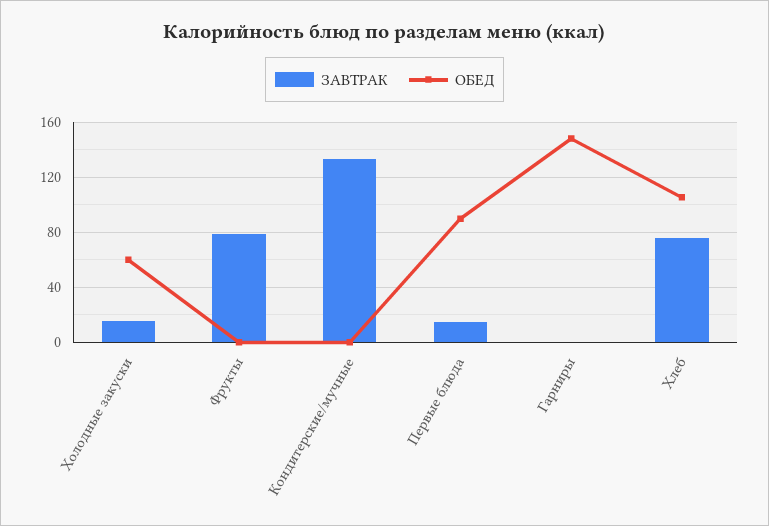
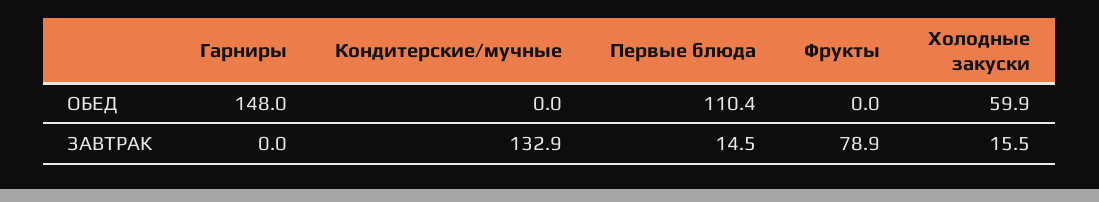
  {
    "ЗАВТРАК": {
      "Холодные закуски": 15.5,
      "Фрукты": 78.9,
      "Кондитерские/мучные": 132.9,
      "Первые блюда": 14.5,
-     "Гарниры": 0,
+     "Гарниры": 0
-     "Хлеб": 75
    },
    "ОБЕД": {
      "Холодные закуски": 59.9,
      "Фрукты": 0,
      "Кондитерские/мучные": 0,
-     "Первые блюда": 90,
+     "Первые блюда": 110.4,
-     "Гарниры": 148,
+     "Гарниры": 148
-     "Хлеб": 105
    }
  }

